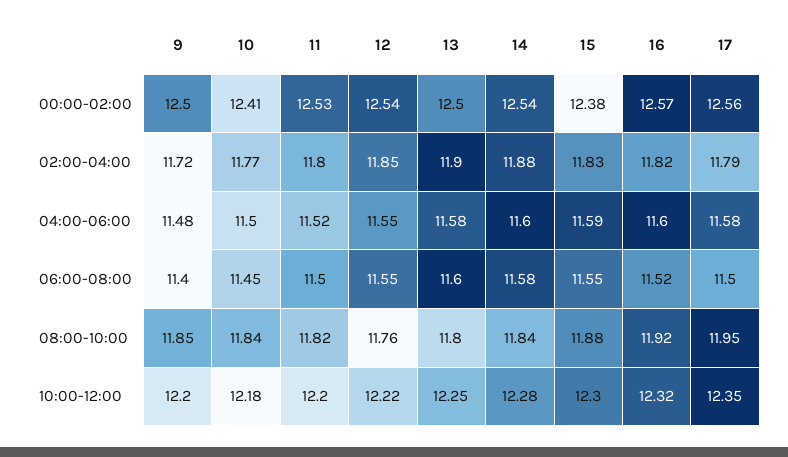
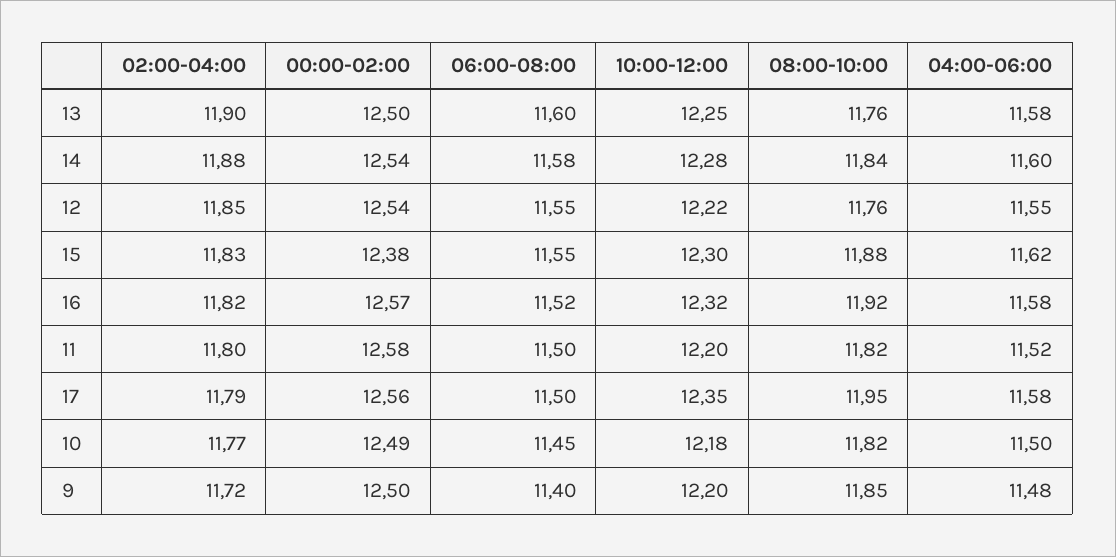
  {
    "9": {
      "00:00-02:00": 12.5,
      "02:00-04:00": 11.72,
      "04:00-06:00": 11.48,
      "06:00-08:00": 11.4,
      "08:00-10:00": 11.85,
      "10:00-12:00": 12.2
    },
    "10": {
-     "00:00-02:00": 12.41,
+     "00:00-02:00": 12.49,
      "02:00-04:00": 11.77,
      "04:00-06:00": 11.5,
      "06:00-08:00": 11.45,
-     "08:00-10:00": 11.84,
+     "08:00-10:00": 11.82,
      "10:00-12:00": 12.18
    },
    "11": {
-     "00:00-02:00": 12.53,
+     "00:00-02:00": 12.58,
      "02:00-04:00": 11.8,
      "04:00-06:00": 11.52,
      "06:00-08:00": 11.5,
      "08:00-10:00": 11.82,
      "10:00-12:00": 12.2
    },
    "12": {
      "00:00-02:00": 12.54,
      "02:00-04:00": 11.85,
      "04:00-06:00": 11.55,
      "06:00-08:00": 11.55,
      "08:00-10:00": 11.76,
      "10:00-12:00": 12.22
    },
    "13": {
      "00:00-02:00": 12.5,
      "02:00-04:00": 11.9,
      "04:00-06:00": 11.58,
      "06:00-08:00": 11.6,
-     "08:00-10:00": 11.8,
+     "08:00-10:00": 11.76,
      "10:00-12:00": 12.25
    },
    "14": {
      "00:00-02:00": 12.54,
      "02:00-04:00": 11.88,
      "04:00-06:00": 11.6,
      "06:00-08:00": 11.58,
      "08:00-10:00": 11.84,
      "10:00-12:00": 12.28
    },
    "15": {
      "00:00-02:00": 12.38,
      "02:00-04:00": 11.83,
-     "04:00-06:00": 11.59,
+     "04:00-06:00": 11.62,
      "06:00-08:00": 11.55,
      "08:00-10:00": 11.88,
      "10:00-12:00": 12.3
    },
    "16": {
      "00:00-02:00": 12.57,
      "02:00-04:00": 11.82,
-     "04:00-06:00": 11.6,
+     "04:00-06:00": 11.58,
      "06:00-08:00": 11.52,
      "08:00-10:00": 11.92,
      "10:00-12:00": 12.32
    },
    "17": {
      "00:00-02:00": 12.56,
      "02:00-04:00": 11.79,
      "04:00-06:00": 11.58,
      "06:00-08:00": 11.5,
      "08:00-10:00": 11.95,
      "10:00-12:00": 12.35
    }
  }

